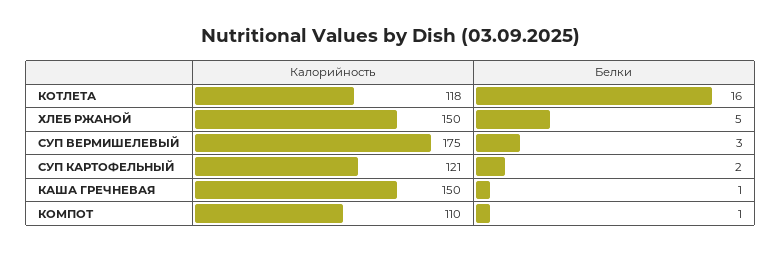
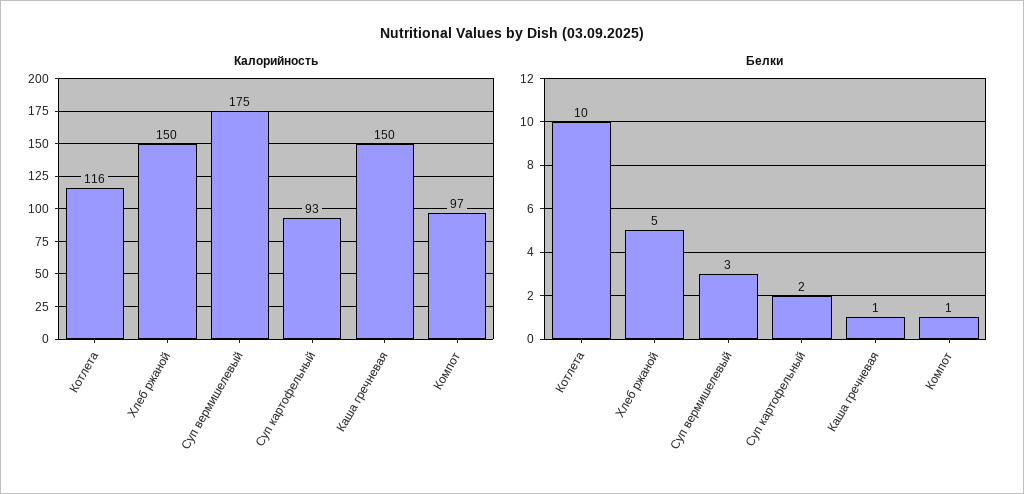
  {
    "Калорийность": {
-     "КОТЛЕТА": 118,
+     "КОТЛЕТА": 116,
      "ХЛЕБ РЖАНОЙ": 150,
      "СУП ВЕРМИШЕЛЕВЫЙ": 175,
-     "СУП КАРТОФЕЛЬНЫЙ": 121,
+     "СУП КАРТОФЕЛЬНЫЙ": 93,
      "КАША ГРЕЧНЕВАЯ": 150,
-     "КОМПОТ": 110
+     "КОМПОТ": 97
    },
    "Белки": {
-     "КОТЛЕТА": 16,
+     "КОТЛЕТА": 10,
      "ХЛЕБ РЖАНОЙ": 5,
      "СУП ВЕРМИШЕЛЕВЫЙ": 3,
      "СУП КАРТОФЕЛЬНЫЙ": 2,
      "КАША ГРЕЧНЕВАЯ": 1,
      "КОМПОТ": 1
    }
  }

